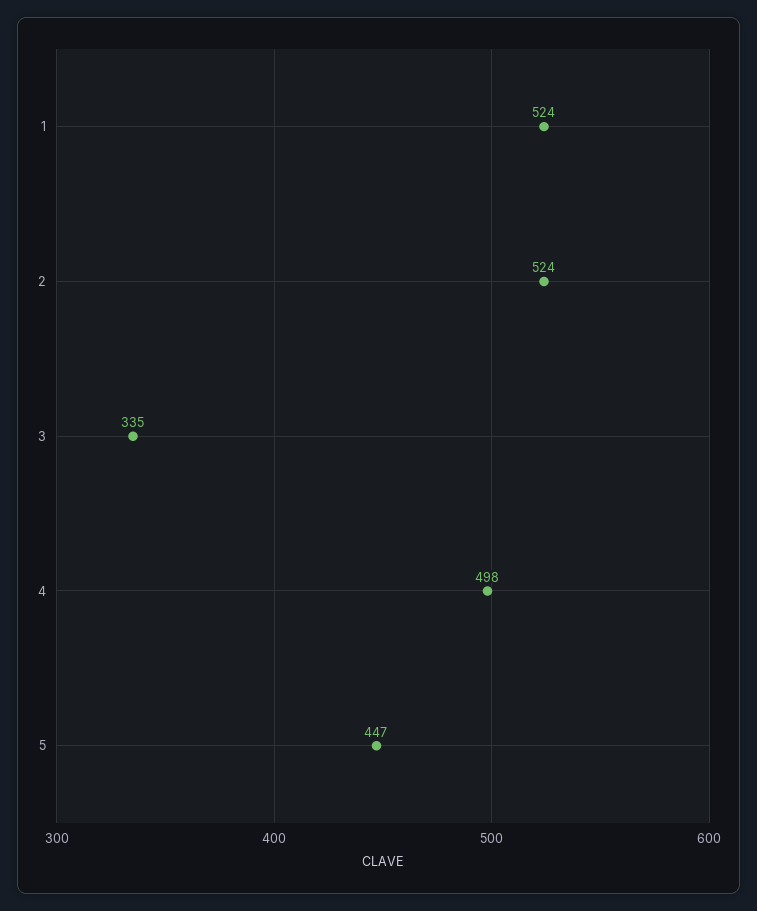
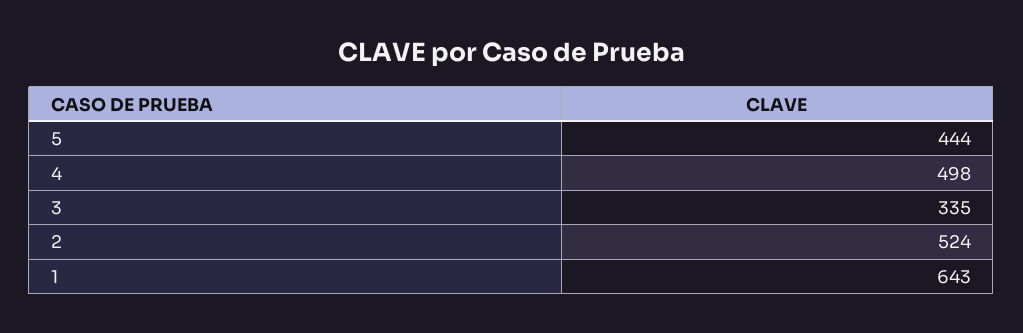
  {
-   "1": 524,
+   "1": 643,
    "2": 524,
    "3": 335,
    "4": 498,
-   "5": 447
+   "5": 444
  }

